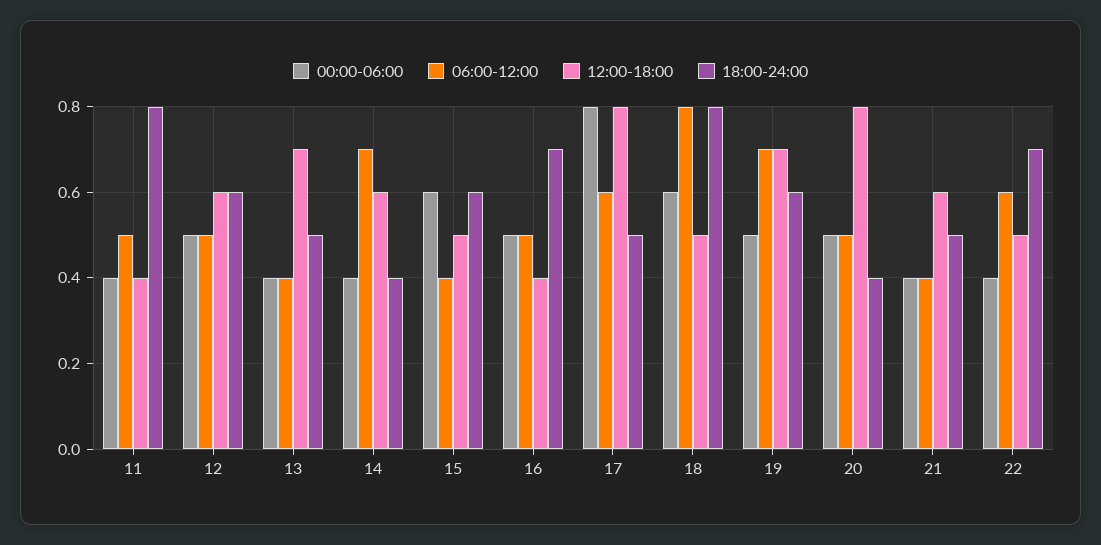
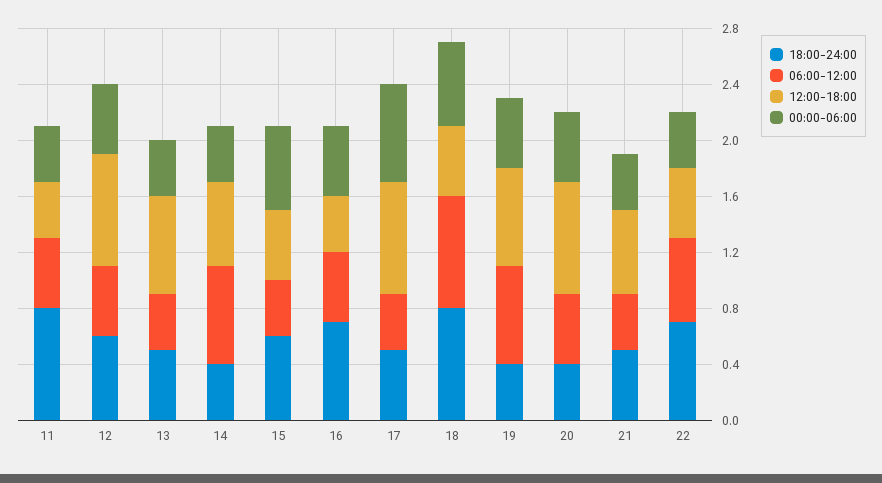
  {
    "00:00-06:00": {
      "11": 0.4,
      "12": 0.5,
      "13": 0.4,
      "14": 0.4,
      "15": 0.6,
      "16": 0.5,
-     "17": 0.8,
+     "17": 0.7,
      "18": 0.6,
      "19": 0.5,
      "20": 0.5,
      "21": 0.4,
      "22": 0.4
    },
    "06:00-12:00": {
      "11": 0.5,
      "12": 0.5,
      "13": 0.4,
      "14": 0.7,
      "15": 0.4,
      "16": 0.5,
-     "17": 0.6,
+     "17": 0.4,
      "18": 0.8,
      "19": 0.7,
      "20": 0.5,
      "21": 0.4,
      "22": 0.6
    },
    "12:00-18:00": {
      "11": 0.4,
-     "12": 0.6,
+     "12": 0.8,
      "13": 0.7,
      "14": 0.6,
      "15": 0.5,
      "16": 0.4,
      "17": 0.8,
      "18": 0.5,
      "19": 0.7,
      "20": 0.8,
      "21": 0.6,
      "22": 0.5
    },
    "18:00-24:00": {
      "11": 0.8,
      "12": 0.6,
      "13": 0.5,
      "14": 0.4,
      "15": 0.6,
      "16": 0.7,
      "17": 0.5,
      "18": 0.8,
-     "19": 0.6,
+     "19": 0.4,
      "20": 0.4,
      "21": 0.5,
      "22": 0.7
    }
  }

